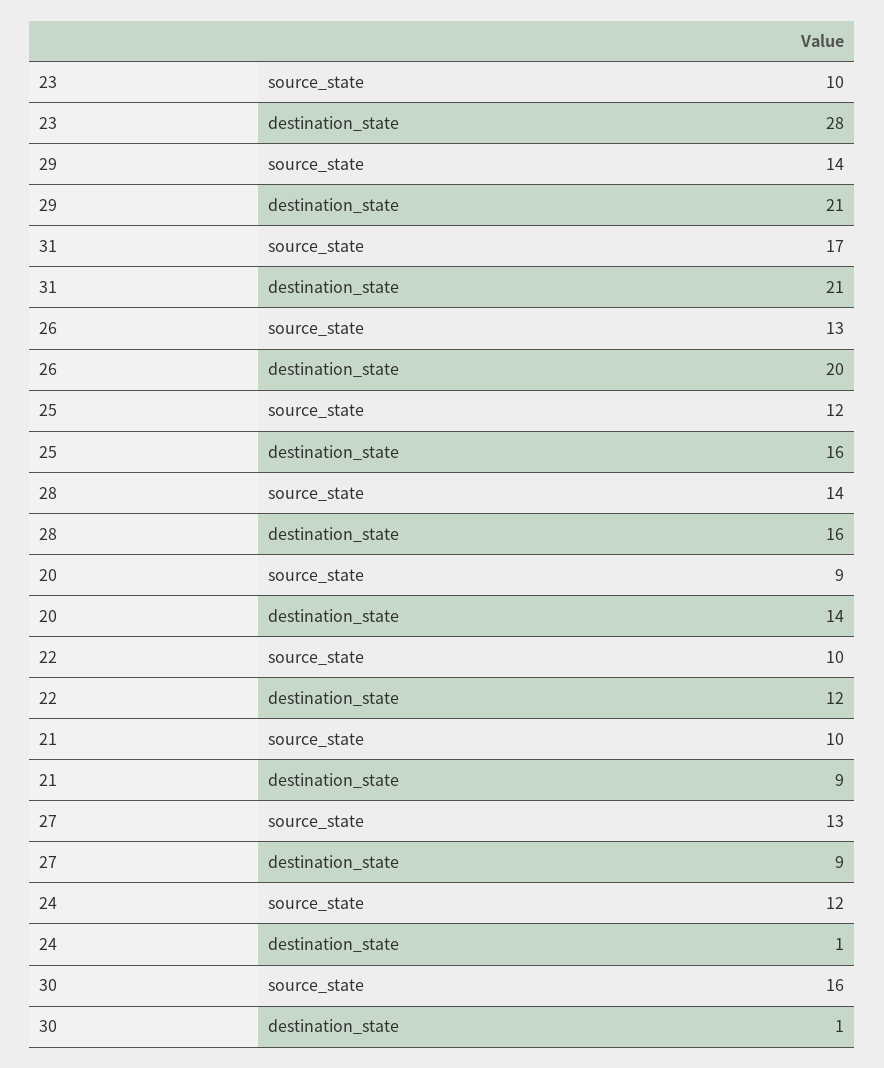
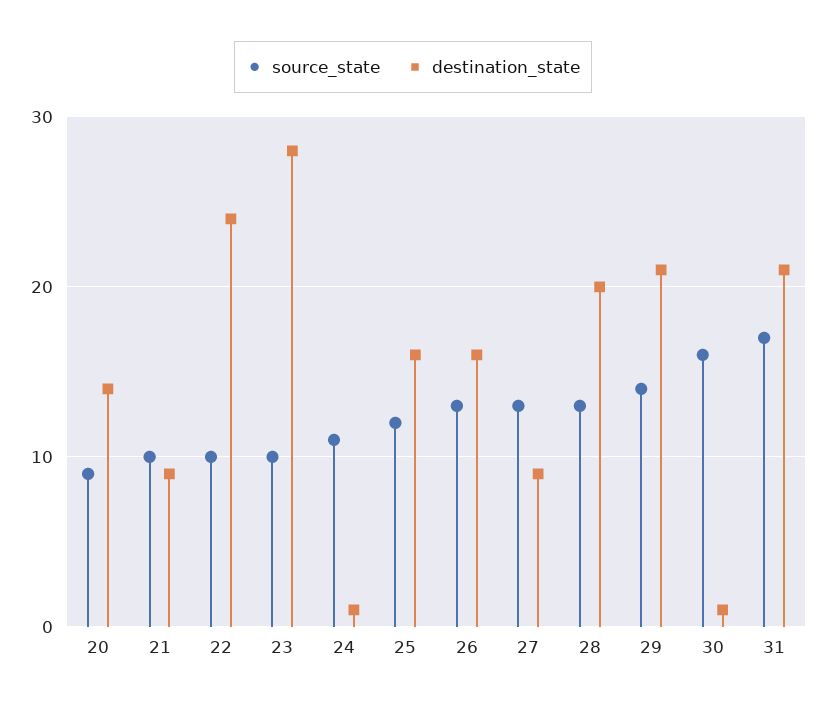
  {
    "source_state": {
      "23": 10,
      "29": 14,
      "31": 17,
      "26": 13,
      "25": 12,
-     "28": 14,
+     "28": 13,
      "20": 9,
      "22": 10,
      "21": 10,
      "27": 13,
-     "24": 12,
+     "24": 11,
      "30": 16
    },
    "destination_state": {
      "23": 28,
      "29": 21,
      "31": 21,
-     "26": 20,
+     "26": 16,
      "25": 16,
-     "28": 16,
+     "28": 20,
      "20": 14,
-     "22": 12,
+     "22": 24,
      "21": 9,
      "27": 9,
      "24": 1,
      "30": 1
    }
  }

